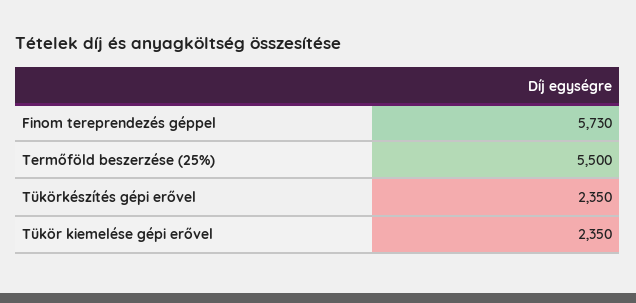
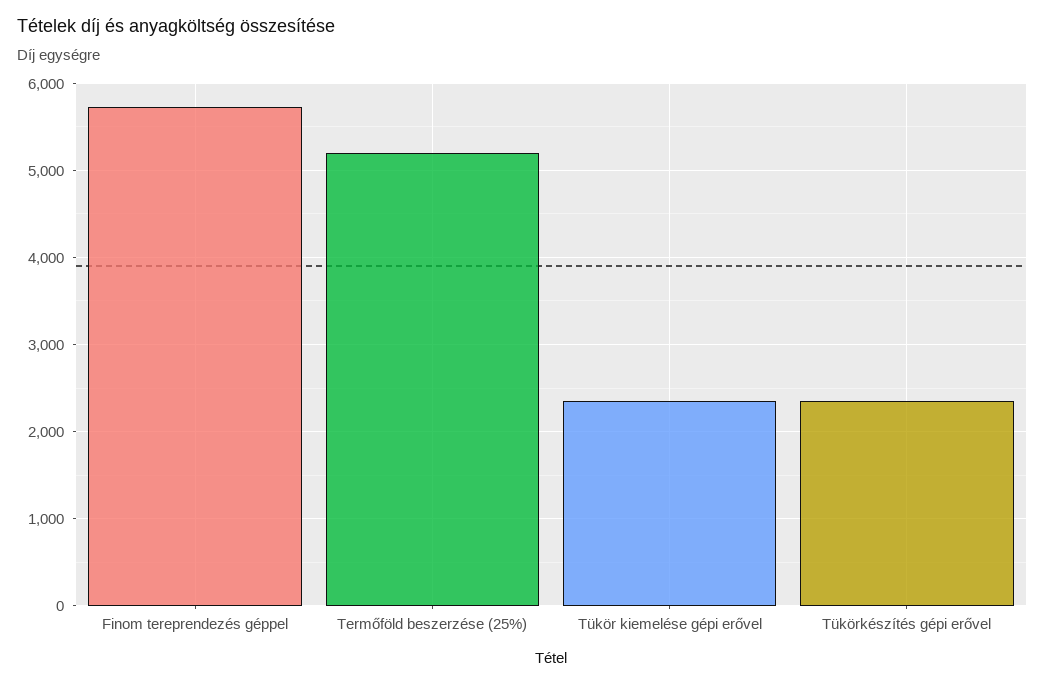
  {
    "Finom tereprendezés géppel": 5730,
-   "Termőföld beszerzése (25%)": 5500,
+   "Termőföld beszerzése (25%)": 5200,
    "Tükörkészítés gépi erővel": 2350,
    "Tükör kiemelése gépi erővel": 2350
  }

